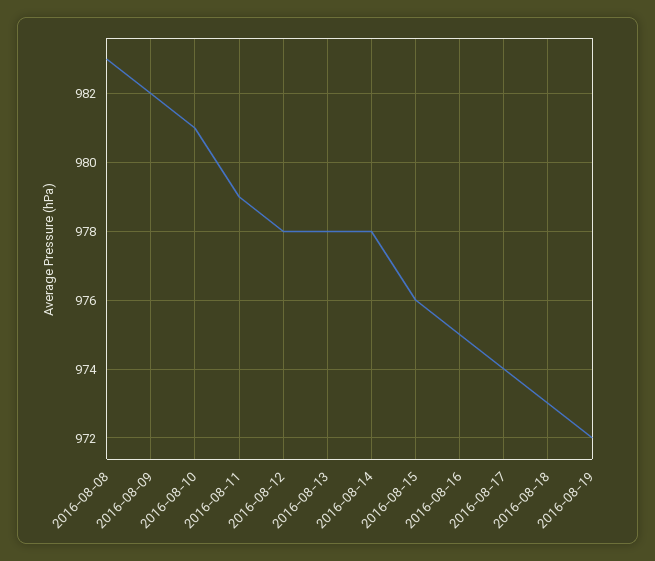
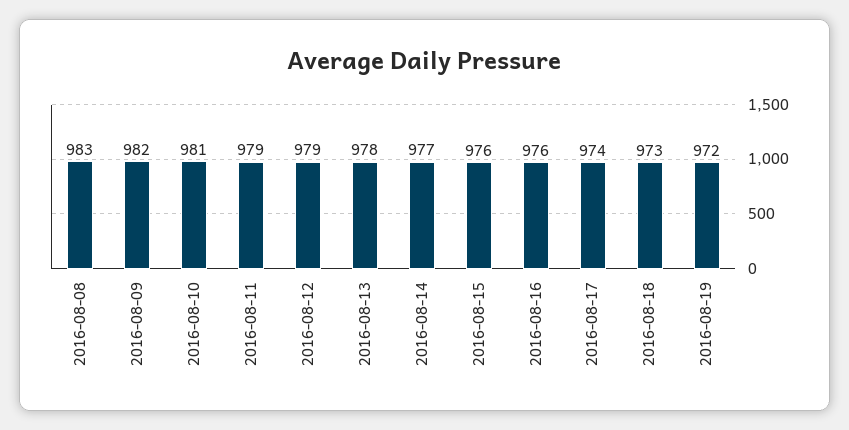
  {
    "2016-08-08": 983,
    "2016-08-09": 982,
    "2016-08-10": 981,
    "2016-08-11": 979,
-   "2016-08-12": 978,
+   "2016-08-12": 979,
    "2016-08-13": 978,
-   "2016-08-14": 978,
+   "2016-08-14": 977,
    "2016-08-15": 976,
-   "2016-08-16": 975,
+   "2016-08-16": 976,
    "2016-08-17": 974,
    "2016-08-18": 973,
    "2016-08-19": 972
  }

